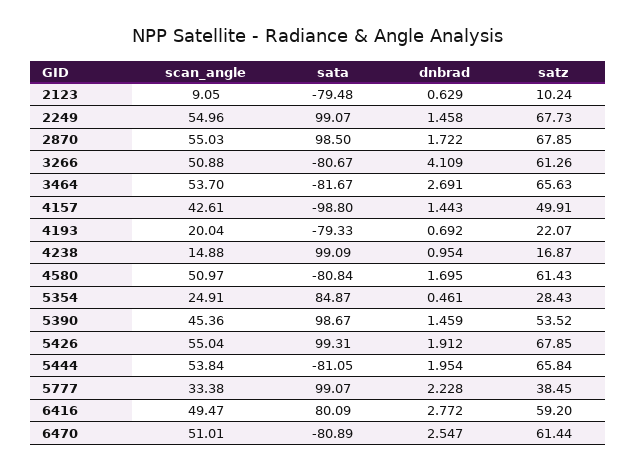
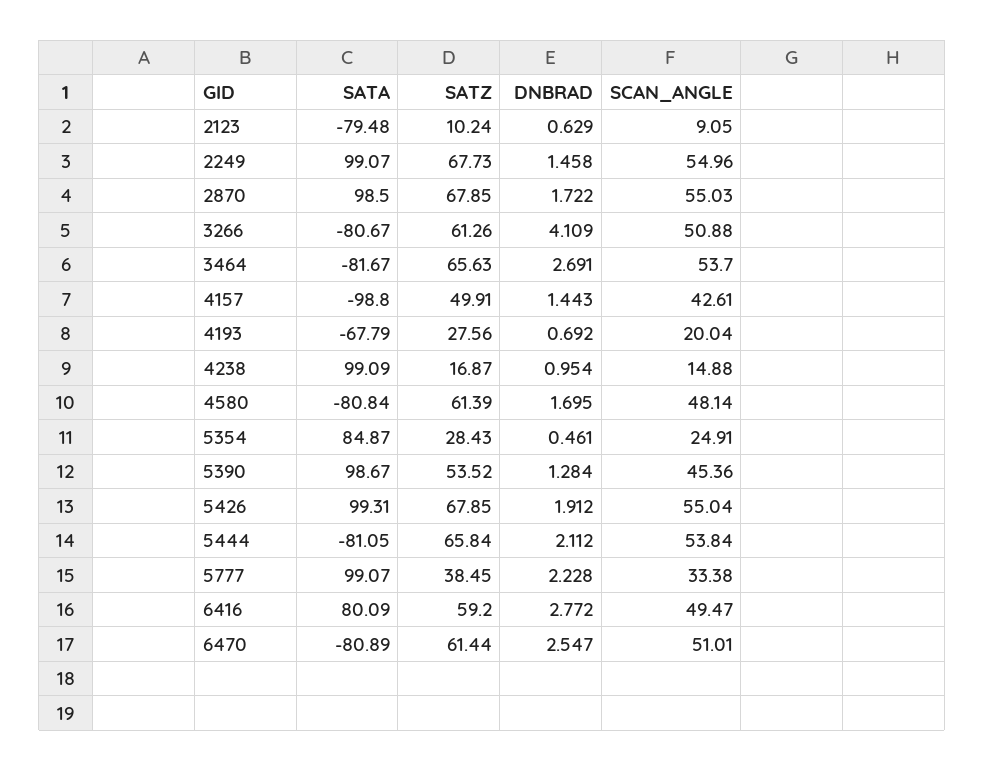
  {
    "scan_angle": {
      "2123": 9.05,
      "2249": 54.96,
      "2870": 55.03,
      "3266": 50.88,
      "3464": 53.7,
      "4157": 42.61,
      "4193": 20.04,
      "4238": 14.88,
-     "4580": 50.97,
+     "4580": 48.14,
      "5354": 24.91,
      "5390": 45.36,
      "5426": 55.04,
      "5444": 53.84,
      "5777": 33.38,
      "6416": 49.47,
      "6470": 51.01
    },
    "sata": {
      "2123": -79.48,
      "2249": 99.07,
      "2870": 98.5,
      "3266": -80.67,
      "3464": -81.67,
      "4157": -98.8,
-     "4193": -79.33,
+     "4193": -67.79,
      "4238": 99.09,
      "4580": -80.84,
      "5354": 84.87,
      "5390": 98.67,
      "5426": 99.31,
      "5444": -81.05,
      "5777": 99.07,
      "6416": 80.09,
      "6470": -80.89
    },
    "dnbrad": {
      "2123": 0.629,
      "2249": 1.458,
      "2870": 1.722,
      "3266": 4.109,
      "3464": 2.691,
      "4157": 1.443,
      "4193": 0.692,
      "4238": 0.954,
      "4580": 1.695,
      "5354": 0.461,
-     "5390": 1.459,
+     "5390": 1.284,
      "5426": 1.912,
-     "5444": 1.954,
+     "5444": 2.112,
      "5777": 2.228,
      "6416": 2.772,
      "6470": 2.547
    },
    "satz": {
      "2123": 10.24,
      "2249": 67.73,
      "2870": 67.85,
      "3266": 61.26,
      "3464": 65.63,
      "4157": 49.91,
-     "4193": 22.07,
+     "4193": 27.56,
      "4238": 16.87,
-     "4580": 61.43,
+     "4580": 61.39,
      "5354": 28.43,
      "5390": 53.52,
      "5426": 67.85,
      "5444": 65.84,
      "5777": 38.45,
      "6416": 59.2,
      "6470": 61.44
    }
  }

